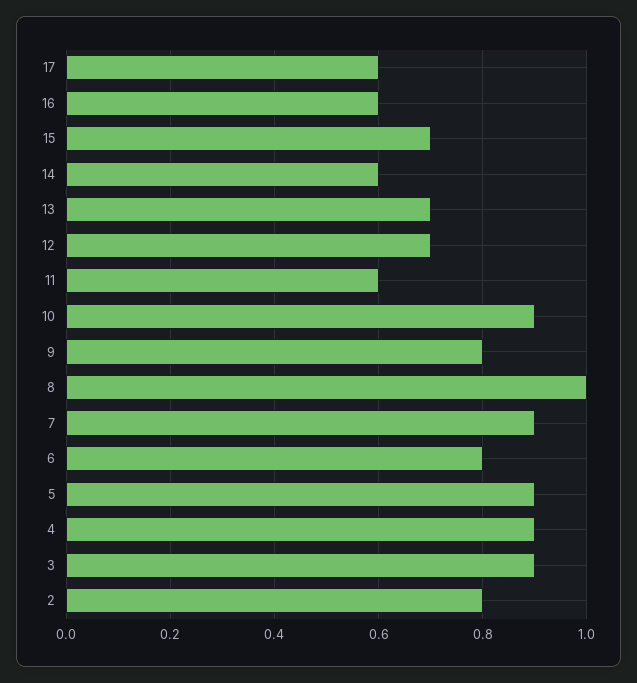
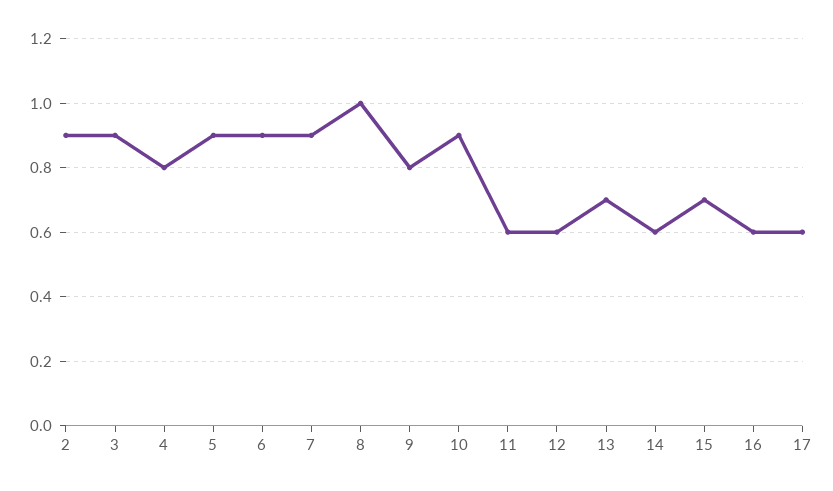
  {
    "17": 0.6,
    "16": 0.6,
    "15": 0.7,
    "14": 0.6,
    "13": 0.7,
-   "12": 0.7,
+   "12": 0.6,
    "11": 0.6,
    "10": 0.9,
    "9": 0.8,
    "8": 1,
    "7": 0.9,
-   "6": 0.8,
+   "6": 0.9,
    "5": 0.9,
-   "4": 0.9,
+   "4": 0.8,
    "3": 0.9,
-   "2": 0.8
+   "2": 0.9
  }

